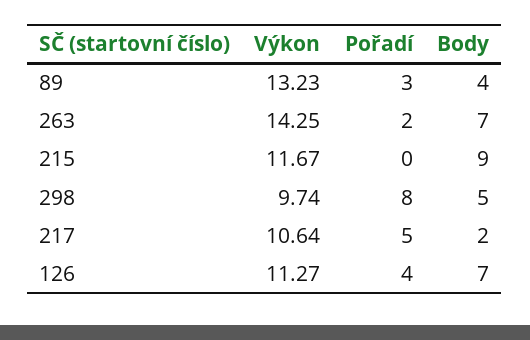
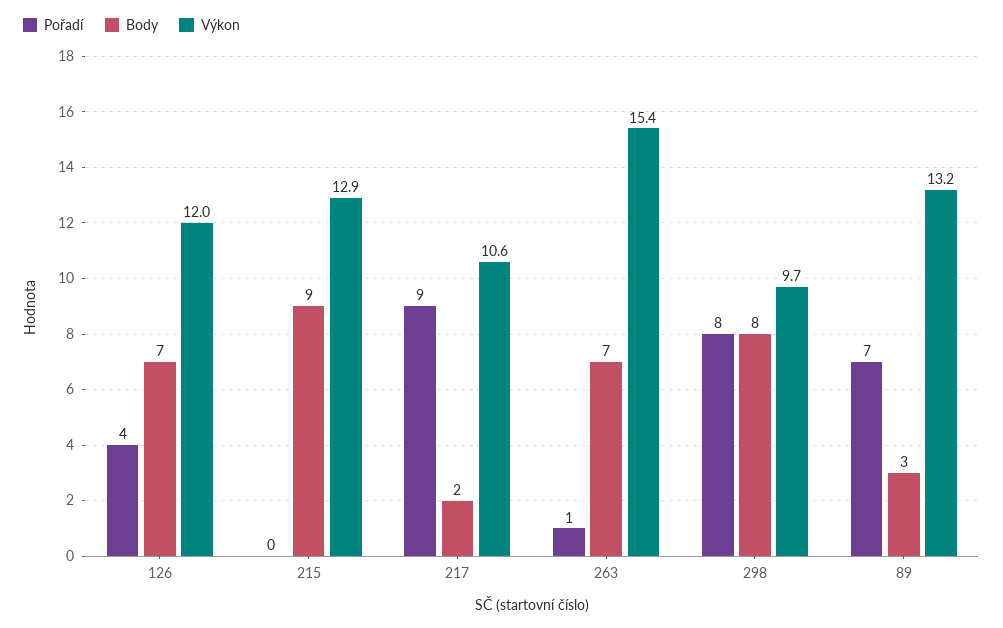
  {
    "Výkon": {
      "89": 13.23,
-     "263": 14.25,
+     "263": 15.4,
-     "215": 11.67,
+     "215": 12.9,
      "298": 9.74,
      "217": 10.64,
-     "126": 11.27
+     "126": 12
    },
    "Pořadí": {
-     "89": 3,
+     "89": 7,
-     "263": 2,
+     "263": 1,
      "215": 0,
      "298": 8,
-     "217": 5,
+     "217": 9,
      "126": 4
    },
    "Body": {
-     "89": 4,
+     "89": 3,
      "263": 7,
      "215": 9,
-     "298": 5,
+     "298": 8,
      "217": 2,
      "126": 7
    }
  }

